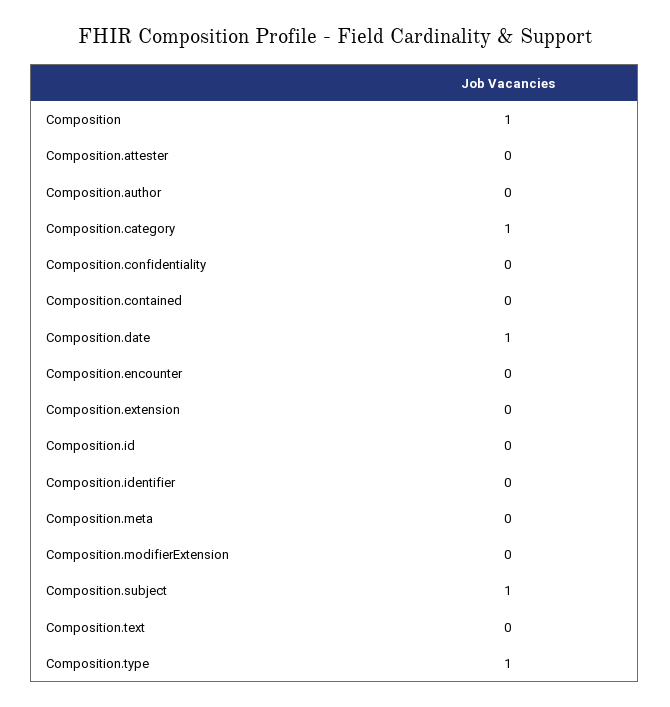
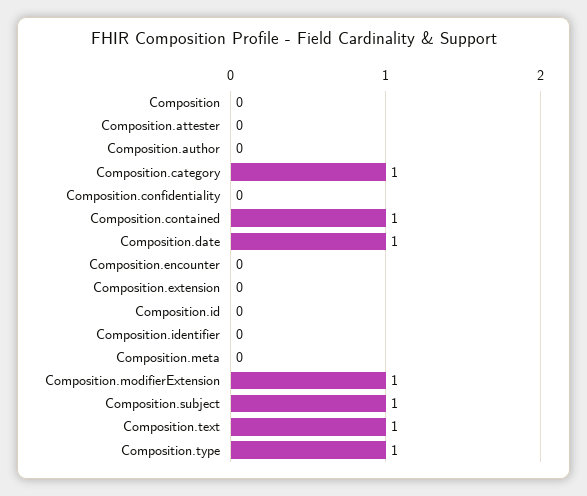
  {
-   "Composition": 1,
+   "Composition": 0,
    "Composition.attester": 0,
    "Composition.author": 0,
    "Composition.category": 1,
    "Composition.confidentiality": 0,
-   "Composition.contained": 0,
+   "Composition.contained": 1,
    "Composition.date": 1,
    "Composition.encounter": 0,
    "Composition.extension": 0,
    "Composition.id": 0,
    "Composition.identifier": 0,
    "Composition.meta": 0,
-   "Composition.modifierExtension": 0,
+   "Composition.modifierExtension": 1,
    "Composition.subject": 1,
-   "Composition.text": 0,
+   "Composition.text": 1,
    "Composition.type": 1
  }

